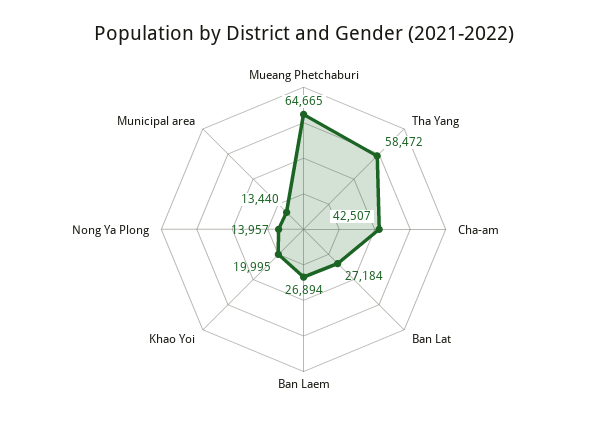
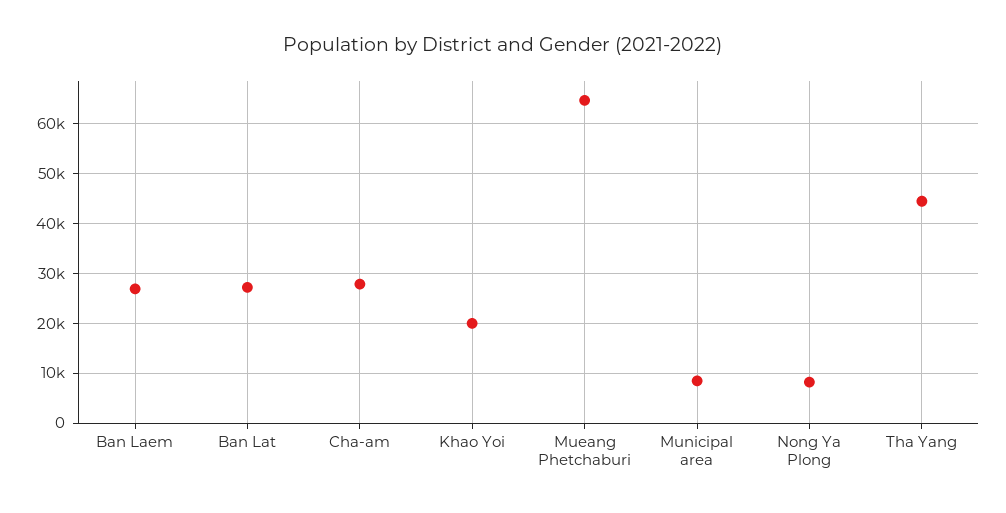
  {
    "Mueang Phetchaburi": 64665,
-   "Tha Yang": 58472,
+   "Tha Yang": 44000,
-   "Cha-am": 42507,
+   "Cha-am": 28000,
    "Ban Lat": 27184,
    "Ban Laem": 26894,
    "Khao Yoi": 19995,
-   "Nong Ya Plong": 13957,
+   "Nong Ya Plong": 8000,
-   "Municipal area": 13440
+   "Municipal area": 8000
  }

